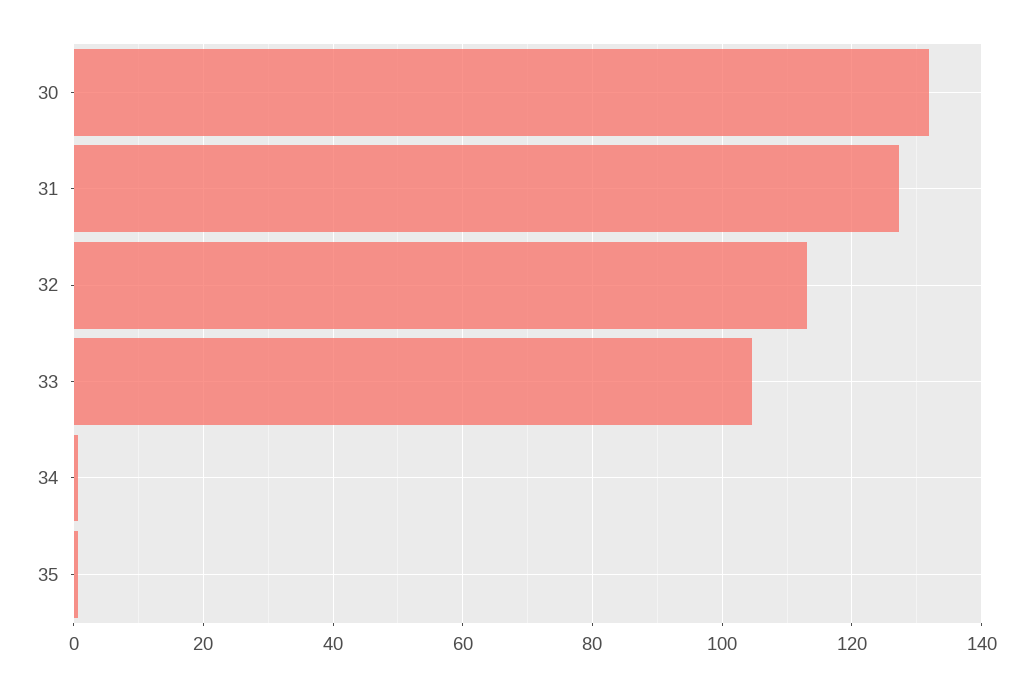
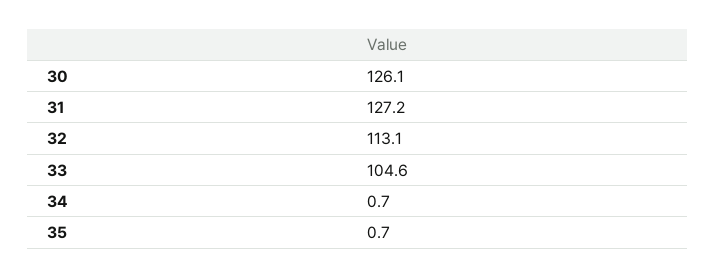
  {
-   "30": 132,
+   "30": 126.1,
    "31": 127.2,
    "32": 113.1,
    "33": 104.6,
    "34": 0.7,
    "35": 0.7
  }

